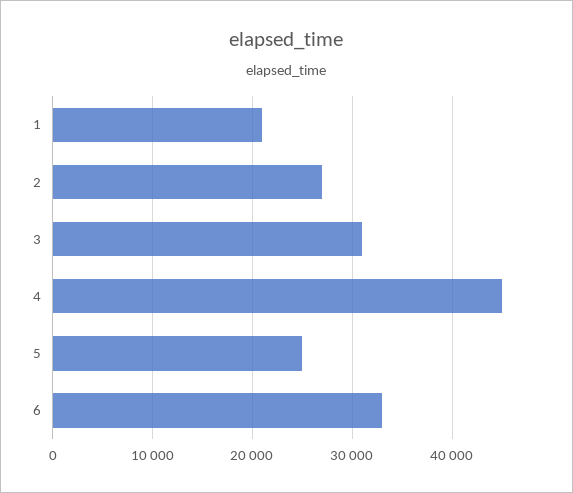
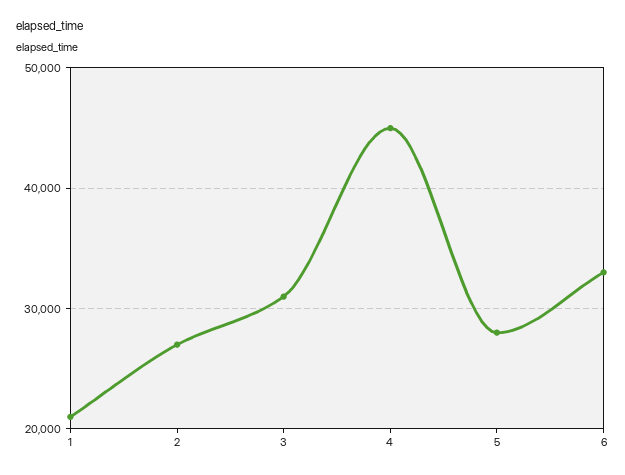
  {
    "1": 21000,
    "2": 27000,
    "3": 31000,
    "4": 45000,
-   "5": 25000,
+   "5": 28000,
    "6": 33000
  }

